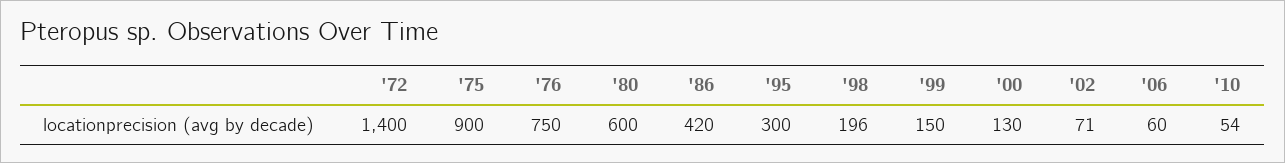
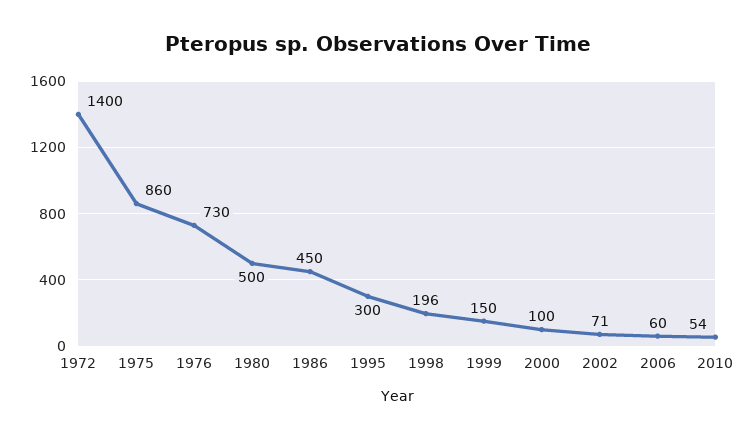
  {
    "'72": 1400,
-   "'75": 900,
+   "'75": 860,
-   "'76": 750,
+   "'76": 730,
-   "'80": 600,
+   "'80": 500,
-   "'86": 420,
+   "'86": 450,
    "'95": 300,
    "'98": 196,
    "'99": 150,
-   "'00": 130,
+   "'00": 100,
    "'02": 71,
    "'06": 60,
    "'10": 54
  }

